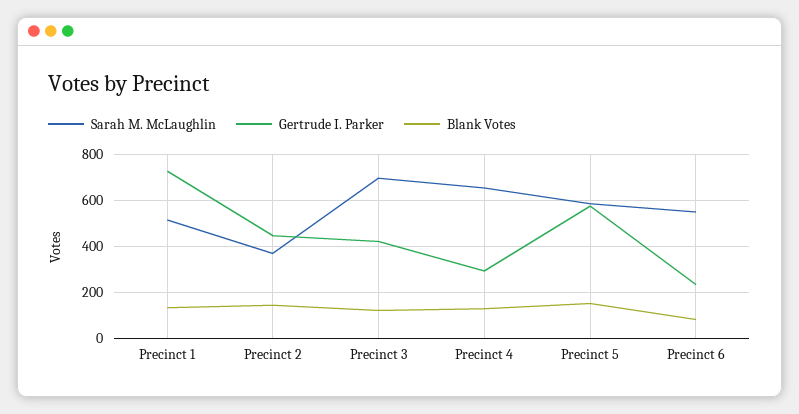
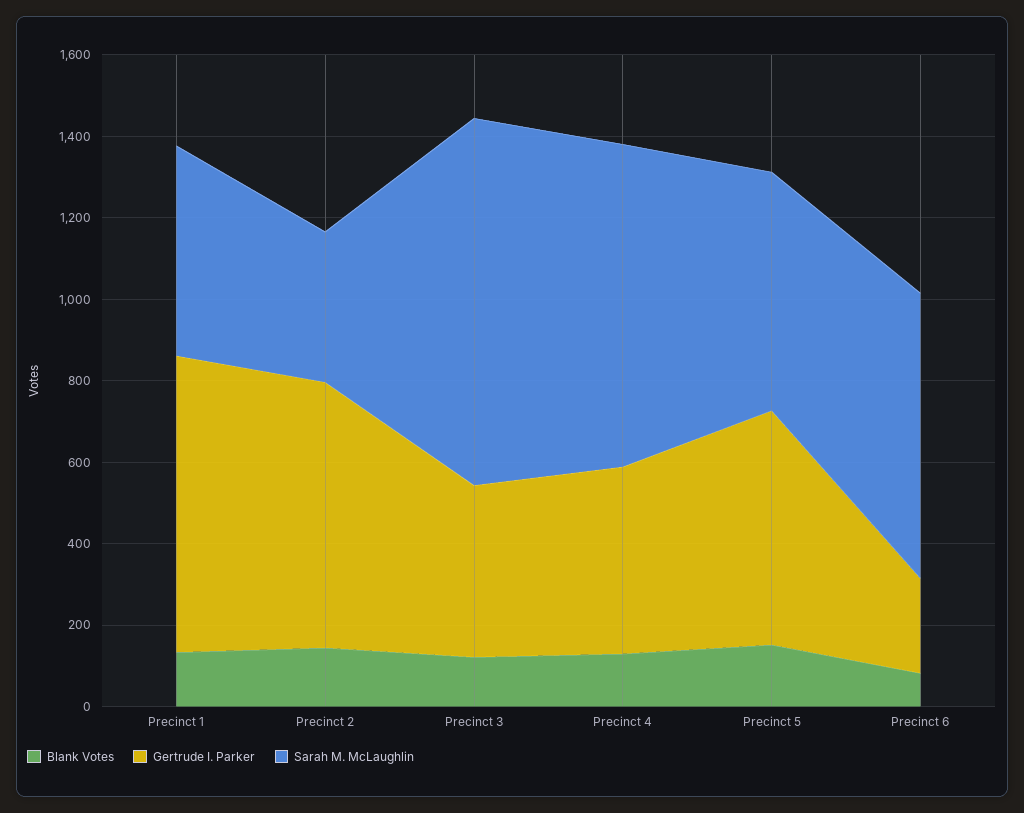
  {
    "Sarah M. McLaughlin": {
      "Precinct 1": 500,
      "Precinct 2": 350,
-     "Precinct 3": 700,
+     "Precinct 3": 900,
-     "Precinct 4": 650,
+     "Precinct 4": 800,
      "Precinct 5": 600,
-     "Precinct 6": 550
+     "Precinct 6": 700
    },
    "Gertrude I. Parker": {
      "Precinct 1": 750,
-     "Precinct 2": 450,
+     "Precinct 2": 650,
      "Precinct 3": 400,
-     "Precinct 4": 300,
+     "Precinct 4": 450,
      "Precinct 5": 600,
      "Precinct 6": 250
    },
    "Blank Votes": {
      "Precinct 1": 150,
      "Precinct 2": 150,
      "Precinct 3": 100,
      "Precinct 4": 150,
      "Precinct 5": 150,
      "Precinct 6": 100
    }
  }

